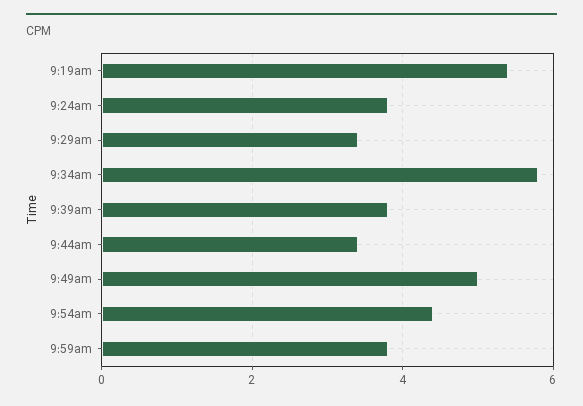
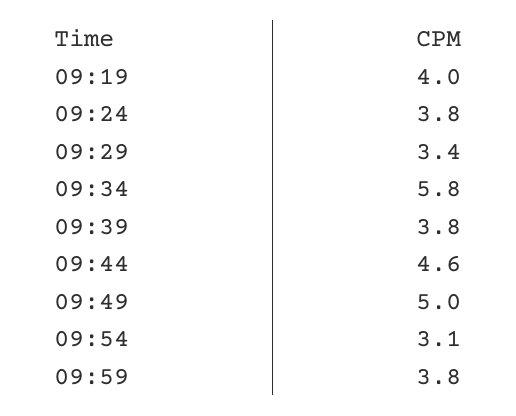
  {
-   "9:19am": 5.5,
+   "9:19am": 4,
    "9:24am": 3.8,
    "9:29am": 3.4,
    "9:34am": 5.8,
    "9:39am": 3.8,
-   "9:44am": 3.5,
+   "9:44am": 4.6,
    "9:49am": 5,
-   "9:54am": 4.5,
+   "9:54am": 3.1,
    "9:59am": 3.8
  }

